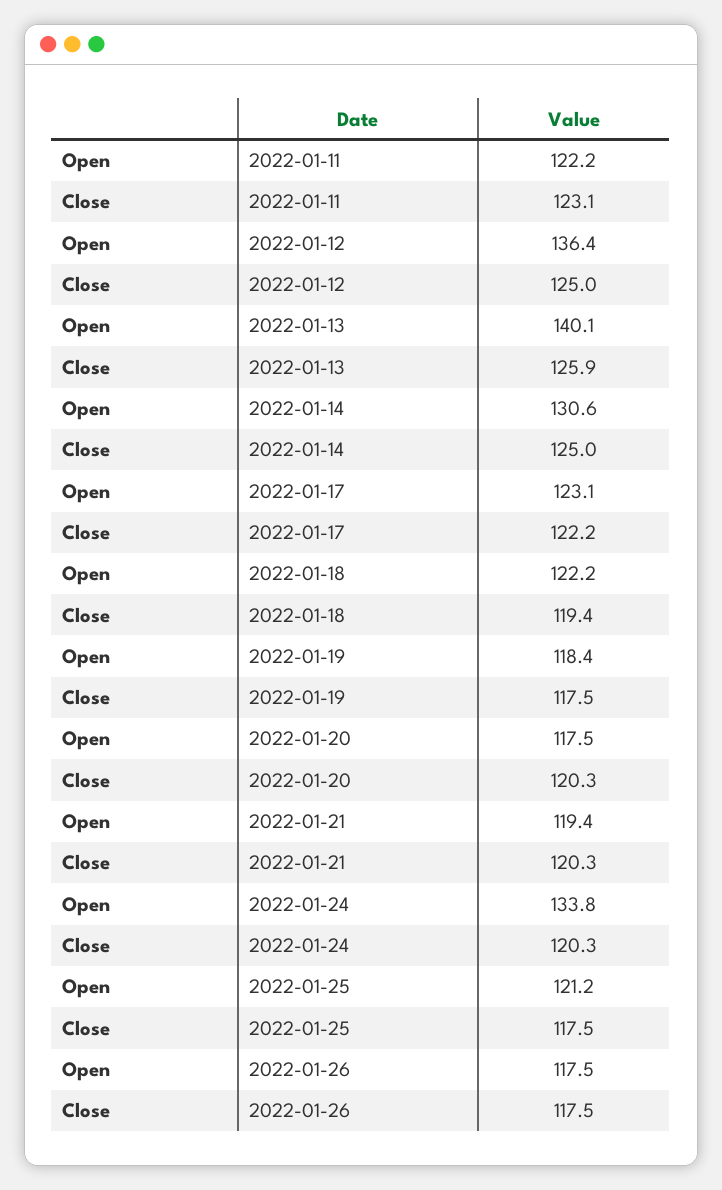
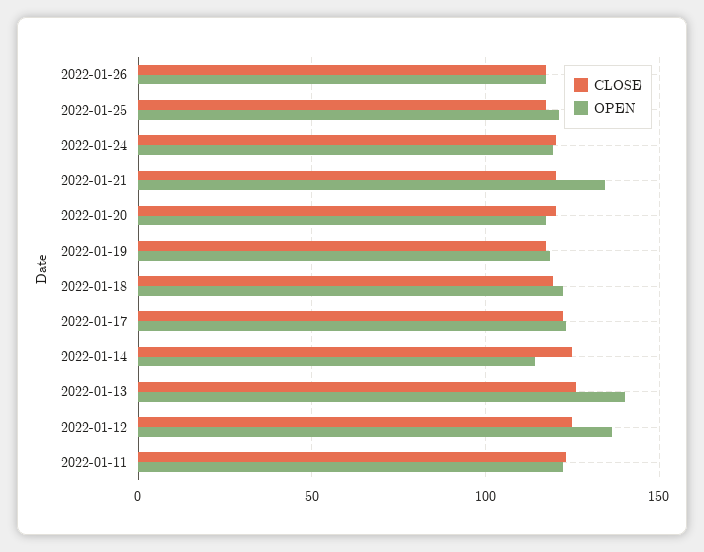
  {
    "Open": {
      "2022-01-11": 122.2,
      "2022-01-12": 136.4,
      "2022-01-13": 140.1,
-     "2022-01-14": 130.6,
+     "2022-01-14": 115,
      "2022-01-17": 123.1,
      "2022-01-18": 122.2,
      "2022-01-19": 118.4,
      "2022-01-20": 117.5,
-     "2022-01-21": 119.4,
+     "2022-01-21": 135,
-     "2022-01-24": 133.8,
+     "2022-01-24": 120,
      "2022-01-25": 121.2,
      "2022-01-26": 117.5
    },
    "Close": {
      "2022-01-11": 123.1,
      "2022-01-12": 125,
      "2022-01-13": 125.9,
      "2022-01-14": 125,
      "2022-01-17": 122.2,
      "2022-01-18": 119.4,
      "2022-01-19": 117.5,
      "2022-01-20": 120.3,
      "2022-01-21": 120.3,
      "2022-01-24": 120.3,
      "2022-01-25": 117.5,
      "2022-01-26": 117.5
    }
  }

